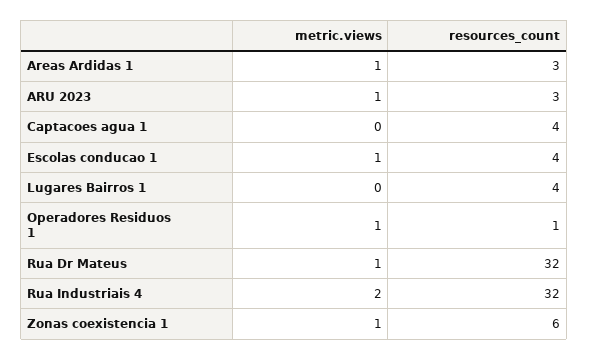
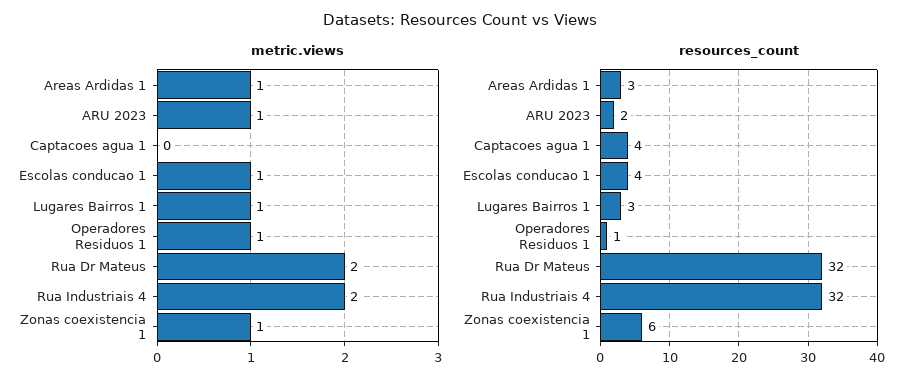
  {
    "metric.views": {
      "Areas Ardidas 1": 1,
      "ARU 2023": 1,
      "Captacoes agua 1": 0,
      "Escolas conducao 1": 1,
-     "Lugares Bairros 1": 0,
+     "Lugares Bairros 1": 1,
      "Operadores Residuos 1": 1,
-     "Rua Dr Mateus": 1,
+     "Rua Dr Mateus": 2,
      "Rua Industriais 4": 2,
      "Zonas coexistencia 1": 1
    },
    "resources_count": {
      "Areas Ardidas 1": 3,
-     "ARU 2023": 3,
+     "ARU 2023": 2,
      "Captacoes agua 1": 4,
      "Escolas conducao 1": 4,
-     "Lugares Bairros 1": 4,
+     "Lugares Bairros 1": 3,
      "Operadores Residuos 1": 1,
      "Rua Dr Mateus": 32,
      "Rua Industriais 4": 32,
      "Zonas coexistencia 1": 6
    }
  }

